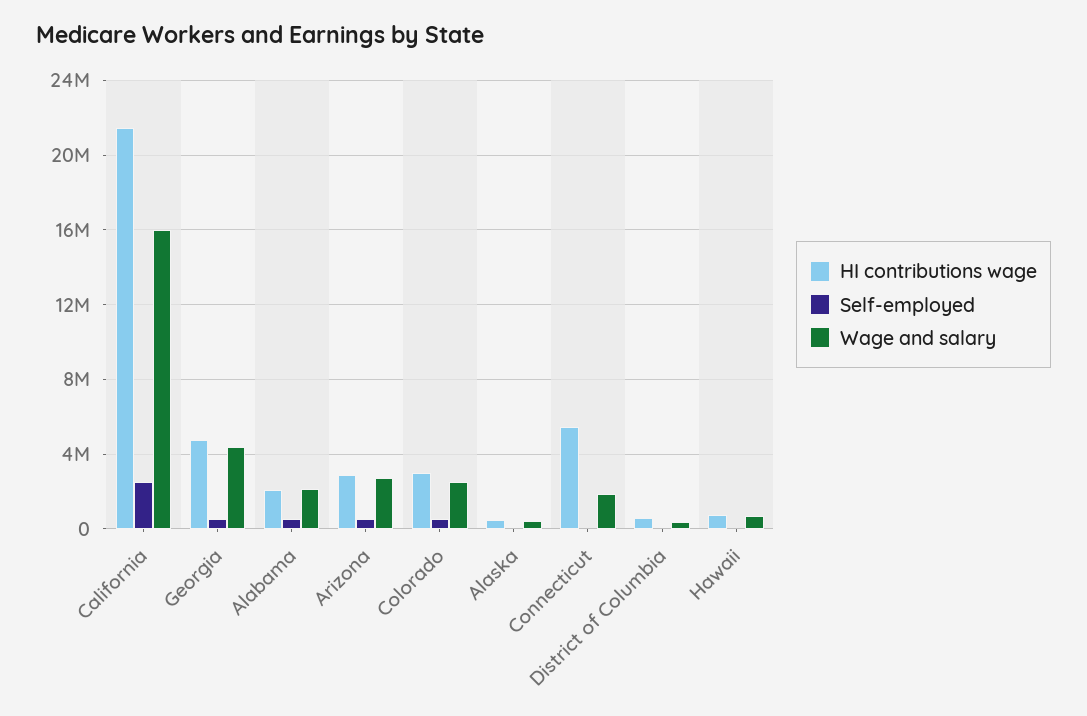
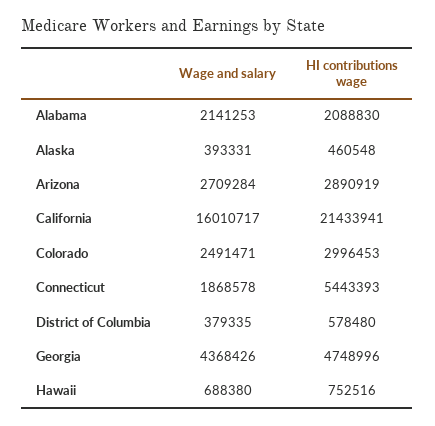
  {
    "HI contributions wage": {
      "California": 21433941,
      "Georgia": 4748996,
      "Alabama": 2088830,
      "Arizona": 2890919,
      "Colorado": 2996453,
      "Alaska": 460548,
      "Connecticut": 5443393,
      "District of Columbia": 578480,
      "Hawaii": 752516
    },
-   "Self-employed": {
-     "California": 2500000,
-     "Georgia": 500000,
-     "Alabama": 500000,
-     "Arizona": 500000,
-     "Colorado": 500000,
-     "Alaska": 0,
-     "Connecticut": 0,
-     "District of Columbia": 0,
-     "Hawaii": 0
-   },
    "Wage and salary": {
      "California": 16010717,
      "Georgia": 4368426,
      "Alabama": 2141253,
      "Arizona": 2709284,
      "Colorado": 2491471,
      "Alaska": 393331,
      "Connecticut": 1868578,
      "District of Columbia": 379335,
      "Hawaii": 688380
    }
  }

